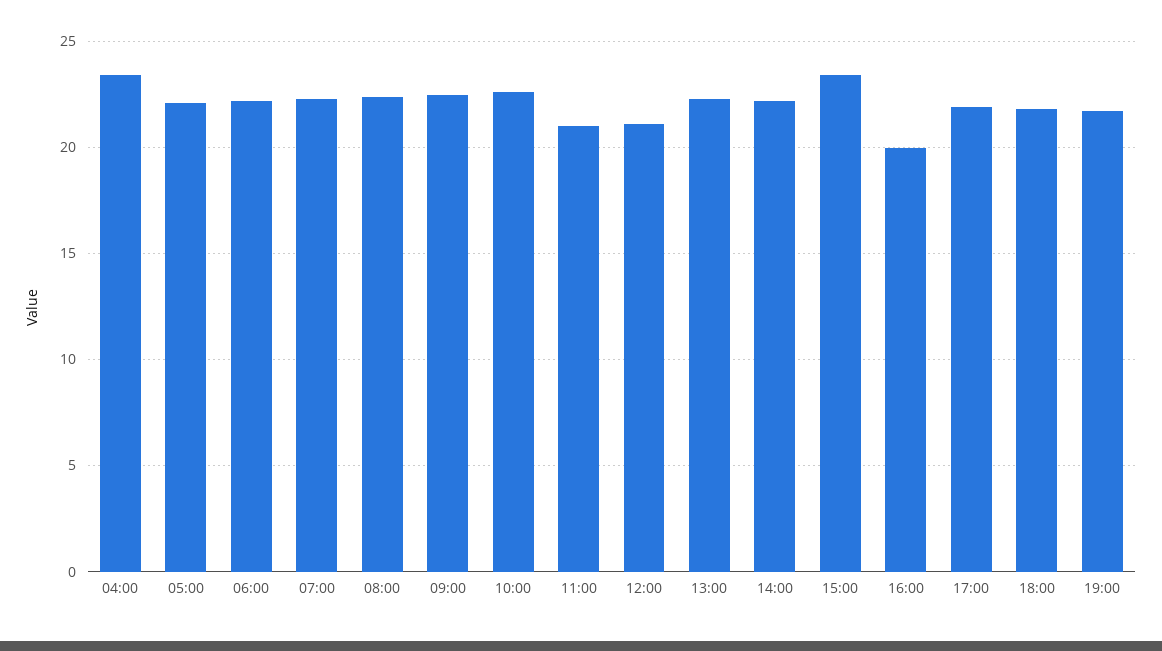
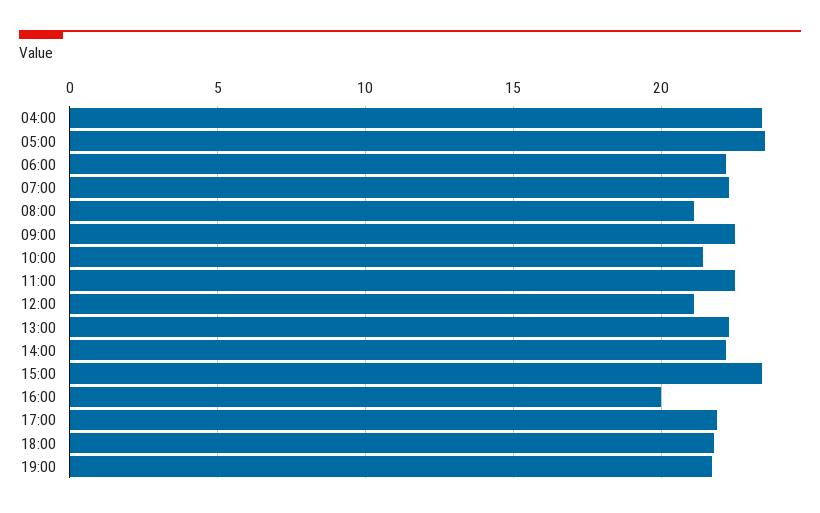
  {
    "04:00": 23.5,
-   "05:00": 22,
+   "05:00": 23.5,
    "06:00": 22,
    "07:00": 22.5,
-   "08:00": 22.5,
+   "08:00": 21,
    "09:00": 22.5,
-   "10:00": 22.5,
+   "10:00": 21.5,
-   "11:00": 21,
+   "11:00": 22.5,
    "12:00": 21,
    "13:00": 22.5,
    "14:00": 22,
    "15:00": 23.5,
    "16:00": 20,
    "17:00": 22,
    "18:00": 22,
    "19:00": 21.5
  }

